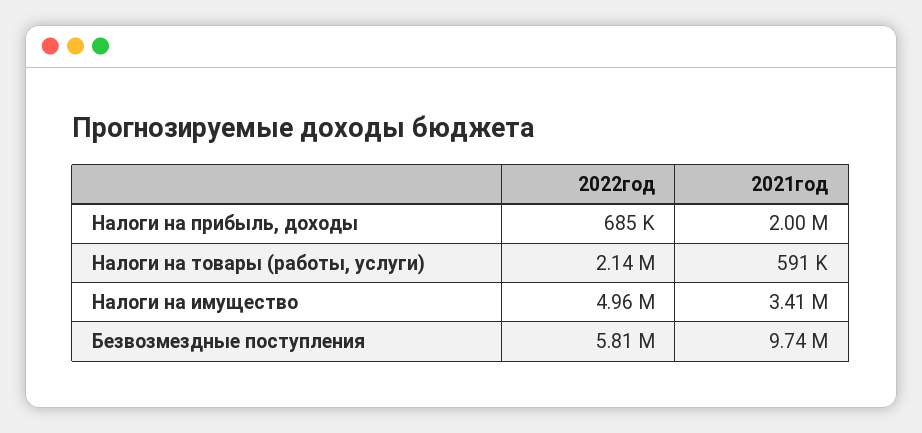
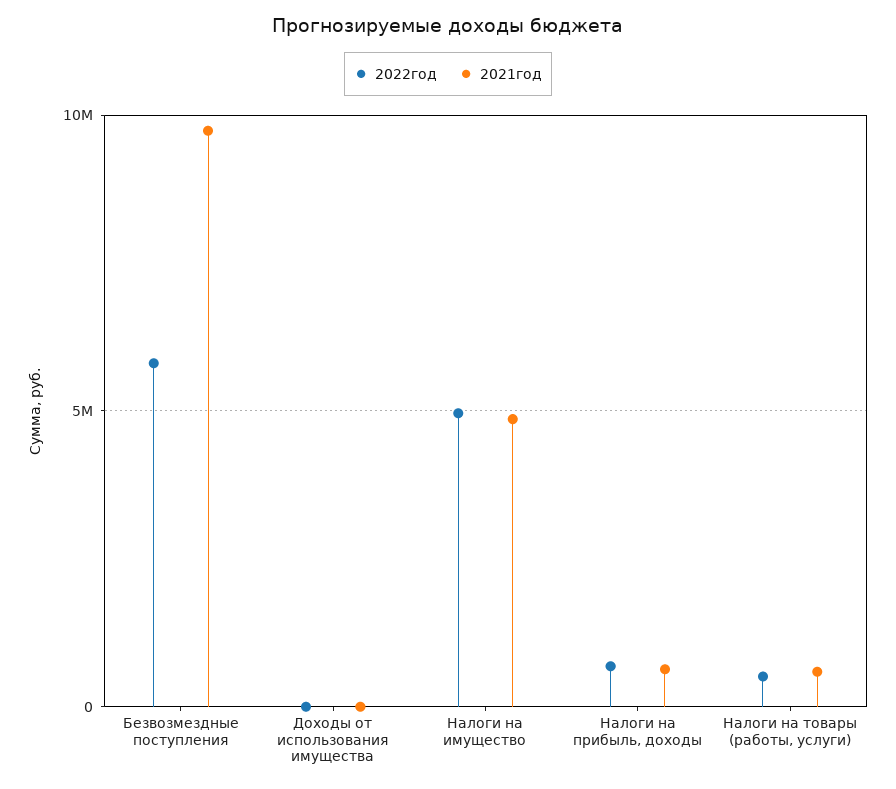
  {
    "2022год": {
      "Налоги на прибыль, доходы": 685000,
-     "Налоги на товары (работы, услуги)": 2140000,
+     "Налоги на товары (работы, услуги)": 500000,
      "Налоги на имущество": 4960000,
-     "Безвозмездные поступления": 5810000
+     "Безвозмездные поступления": 5810000,
+     "Доходы от использования имущества": 0
    },
    "2021год": {
-     "Налоги на прибыль, доходы": 2000000,
+     "Налоги на прибыль, доходы": 500000,
      "Налоги на товары (работы, услуги)": 591000,
-     "Налоги на имущество": 3410000,
+     "Налоги на имущество": 5000000,
-     "Безвозмездные поступления": 9740000
+     "Безвозмездные поступления": 9740000,
+     "Доходы от использования имущества": 0
    }
  }

